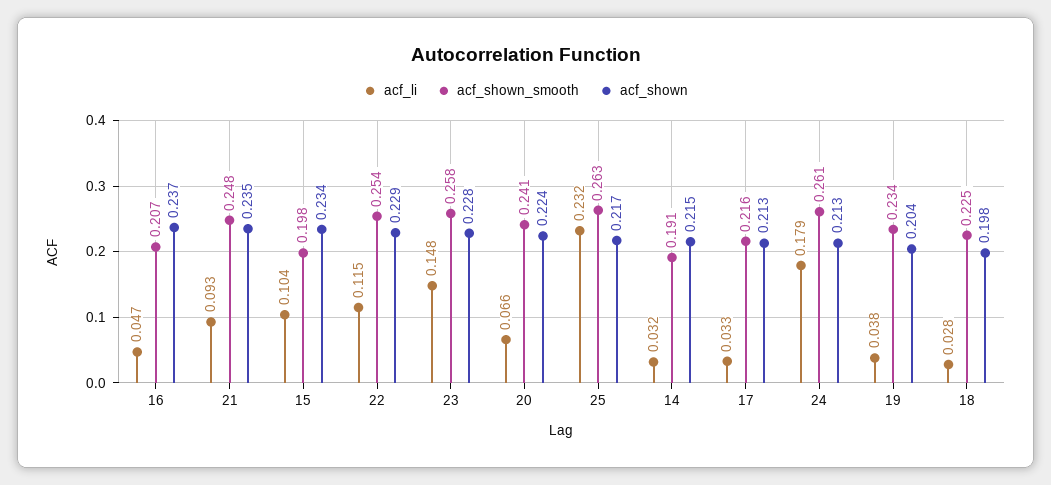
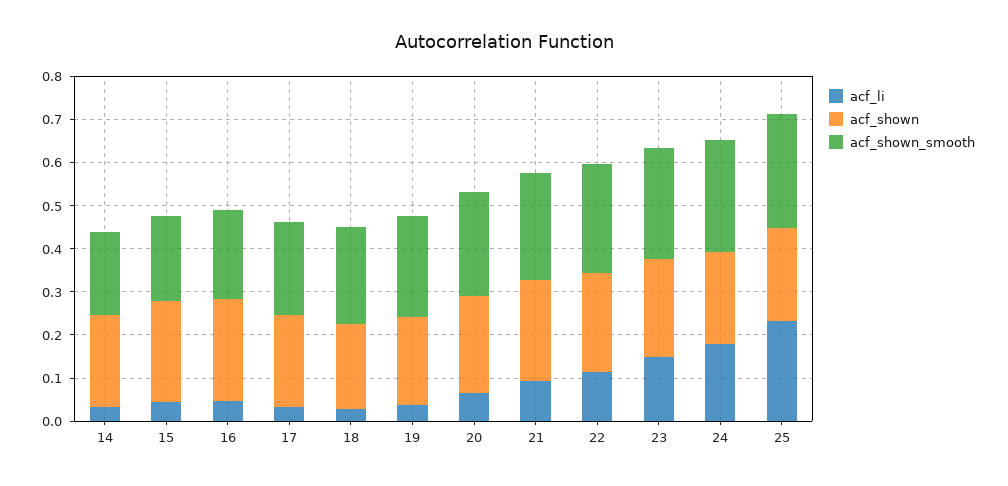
  {
    "acf_li": {
      "16": 0.047,
      "21": 0.093,
-     "15": 0.104,
+     "15": 0.04,
      "22": 0.115,
      "23": 0.148,
      "20": 0.066,
      "25": 0.232,
      "14": 0.032,
      "17": 0.033,
      "24": 0.179,
      "19": 0.038,
      "18": 0.028
    },
    "acf_shown_smooth": {
      "16": 0.207,
      "21": 0.248,
      "15": 0.198,
      "22": 0.254,
      "23": 0.258,
      "20": 0.241,
      "25": 0.263,
      "14": 0.191,
      "17": 0.216,
      "24": 0.261,
      "19": 0.234,
      "18": 0.225
    },
    "acf_shown": {
      "16": 0.237,
      "21": 0.235,
      "15": 0.234,
      "22": 0.229,
      "23": 0.228,
      "20": 0.224,
      "25": 0.217,
      "14": 0.215,
      "17": 0.213,
      "24": 0.213,
      "19": 0.204,
      "18": 0.198
    }
  }

